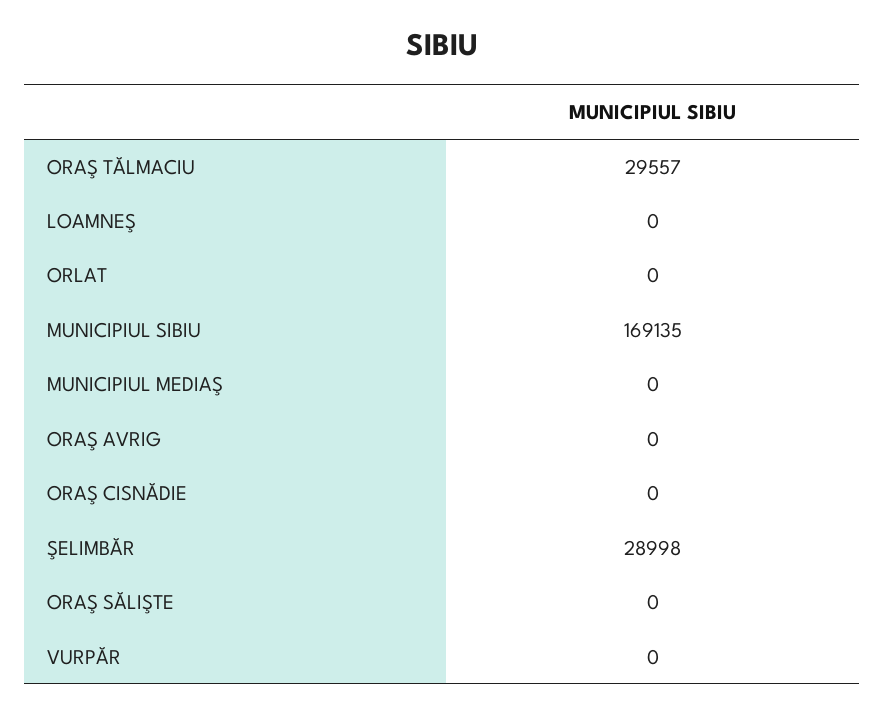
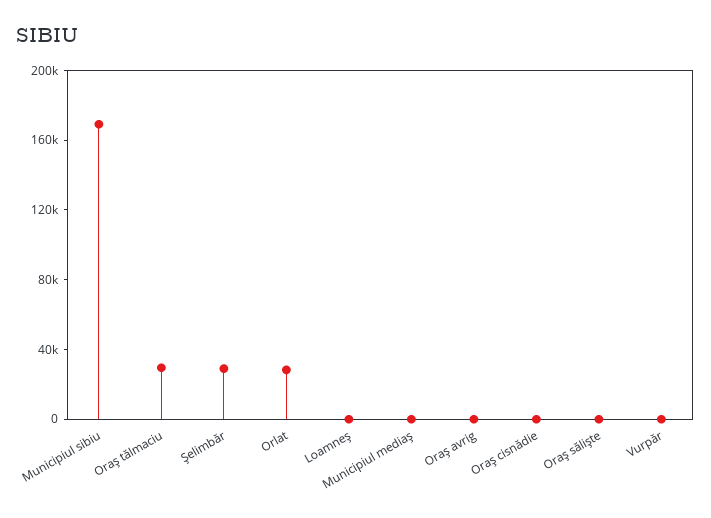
  {
    "ORAŞ TĂLMACIU": 29557,
    "LOAMNEŞ": 0,
-   "ORLAT": 0,
+   "ORLAT": 30000,
    "MUNICIPIUL SIBIU": 169135,
    "MUNICIPIUL MEDIAŞ": 0,
    "ORAŞ AVRIG": 0,
    "ORAŞ CISNĂDIE": 0,
    "ŞELIMBĂR": 28998,
    "ORAŞ SĂLIŞTE": 0,
    "VURPĂR": 0
  }

